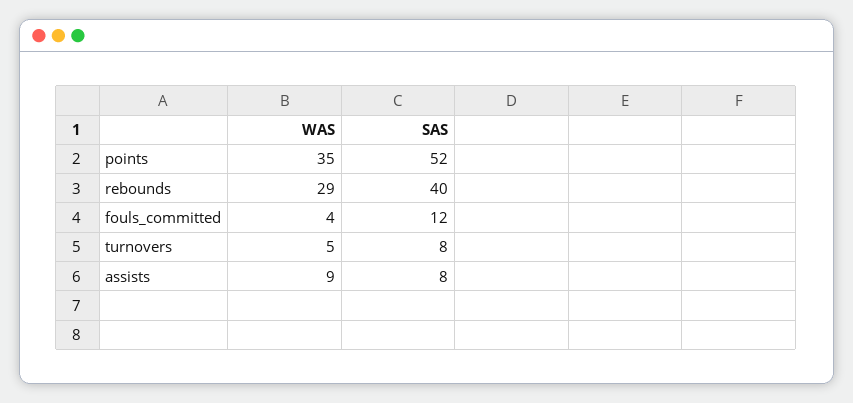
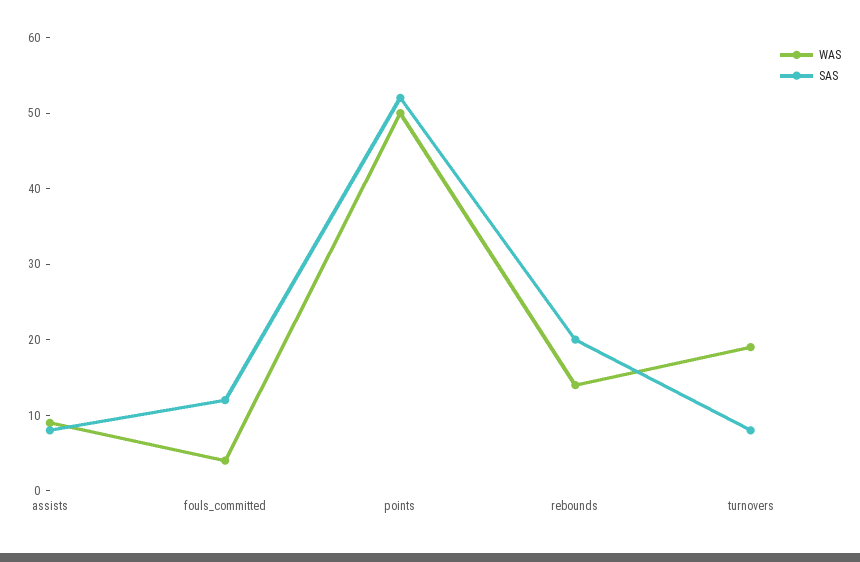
  {
    "WAS": {
-     "points": 35,
+     "points": 50,
-     "rebounds": 29,
+     "rebounds": 15,
      "fouls_committed": 4,
-     "turnovers": 5,
+     "turnovers": 20,
      "assists": 9
    },
    "SAS": {
      "points": 52,
-     "rebounds": 40,
+     "rebounds": 20,
      "fouls_committed": 12,
      "turnovers": 8,
      "assists": 8
    }
  }

